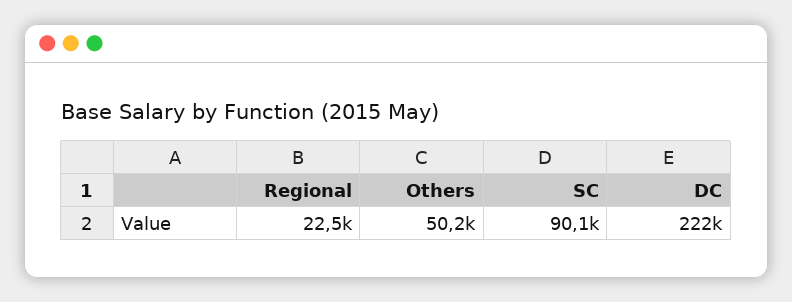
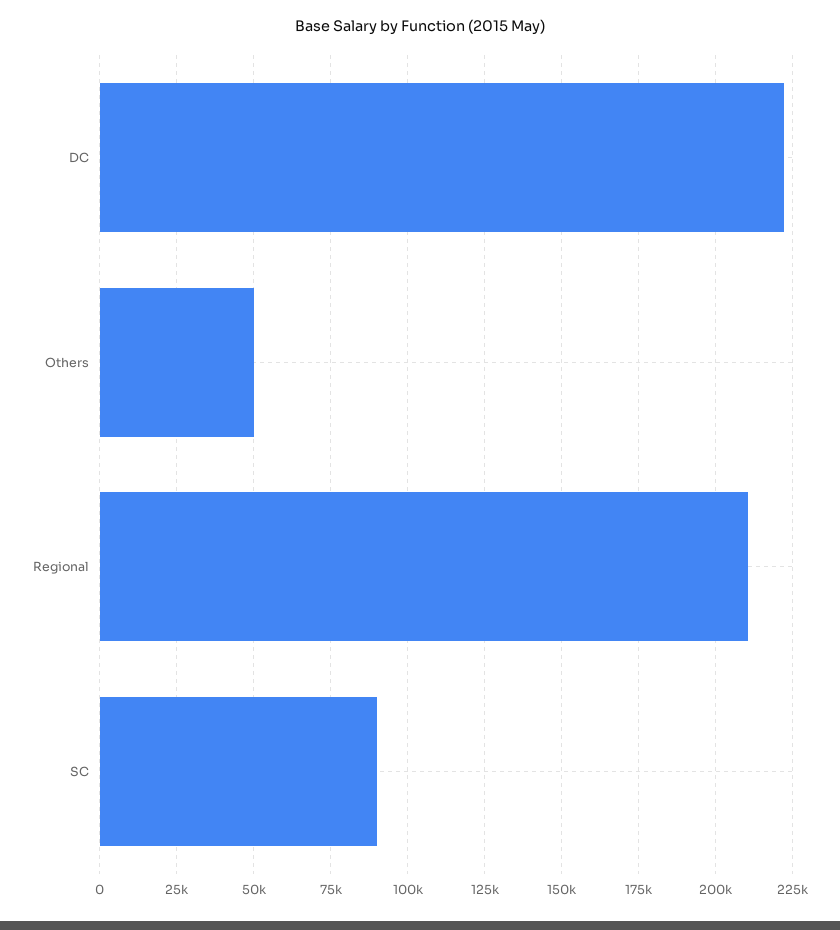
  {
-   "Regional": 22500,
+   "Regional": 210000,
    "Others": 50200,
    "SC": 90100,
    "DC": 222000
  }

